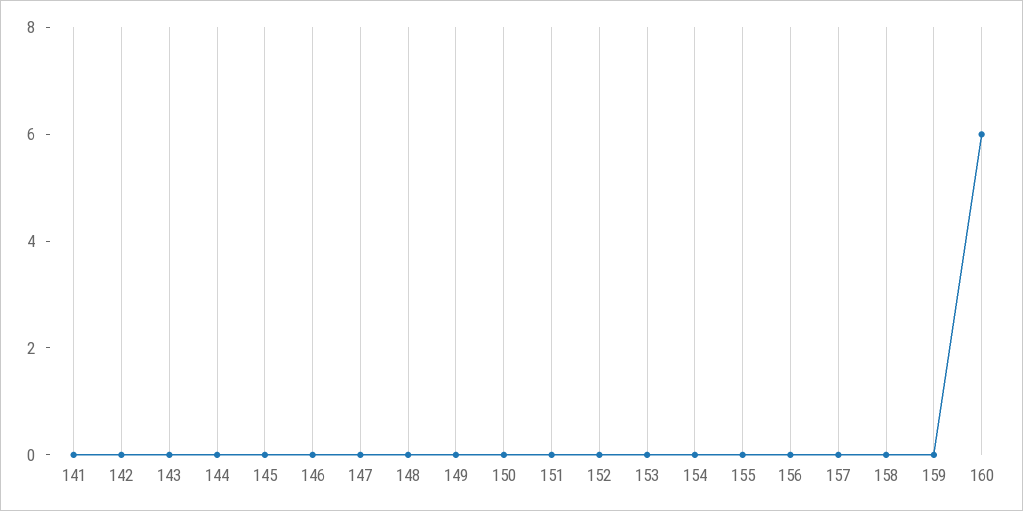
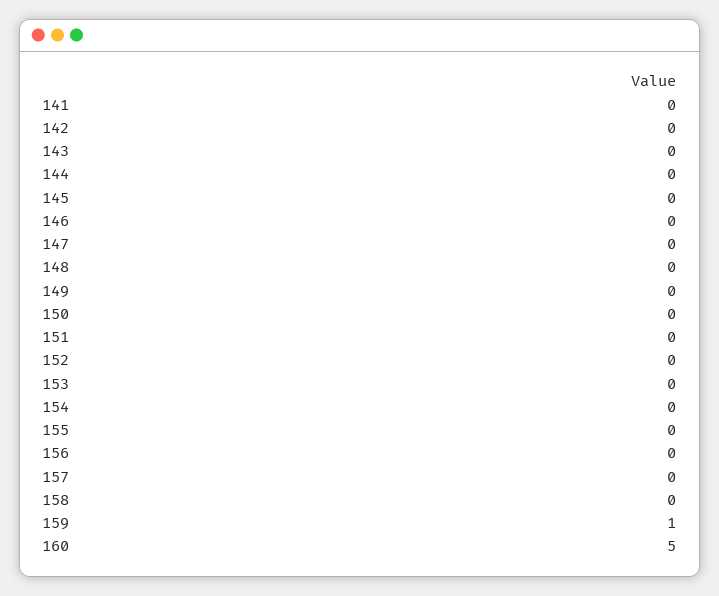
  {
    "141": 0,
    "142": 0,
    "143": 0,
    "144": 0,
    "145": 0,
    "146": 0,
    "147": 0,
    "148": 0,
    "149": 0,
    "150": 0,
    "151": 0,
    "152": 0,
    "153": 0,
    "154": 0,
    "155": 0,
    "156": 0,
    "157": 0,
    "158": 0,
-   "159": 0,
+   "159": 1,
-   "160": 6
+   "160": 5
  }

